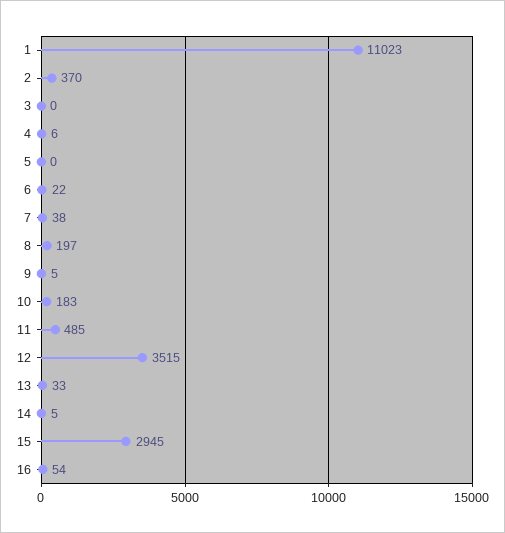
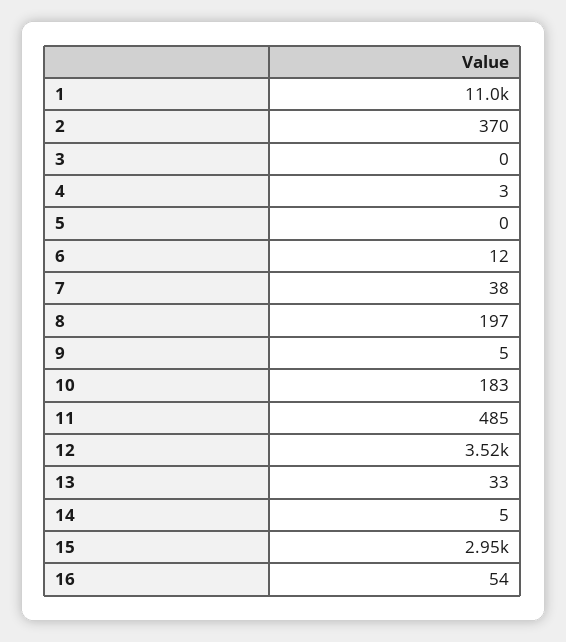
  {
    "1": 11023,
    "2": 370,
    "3": 0,
-   "4": 6,
+   "4": 3,
    "5": 0,
-   "6": 22,
+   "6": 12,
    "7": 38,
    "8": 197,
    "9": 5,
    "10": 183,
    "11": 485,
    "12": 3515,
    "13": 33,
    "14": 5,
    "15": 2945,
    "16": 54
  }

